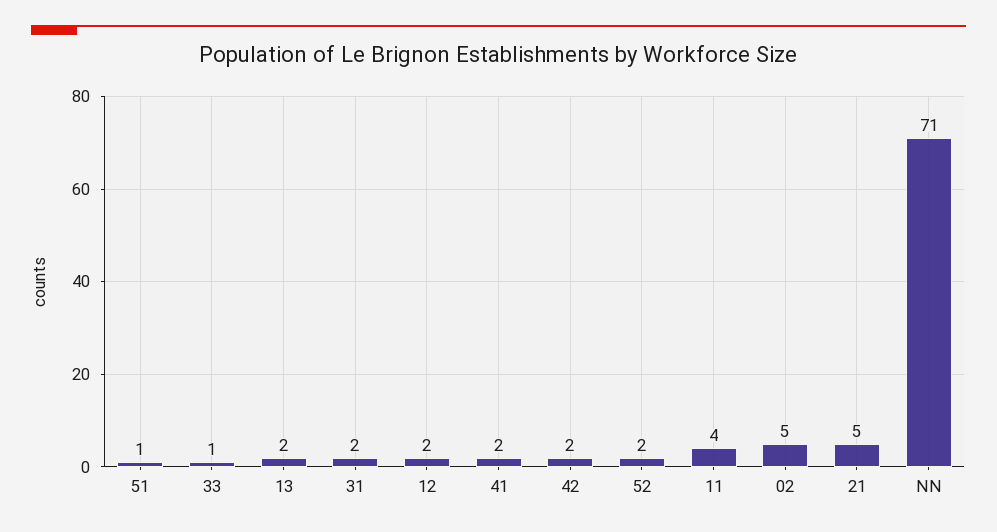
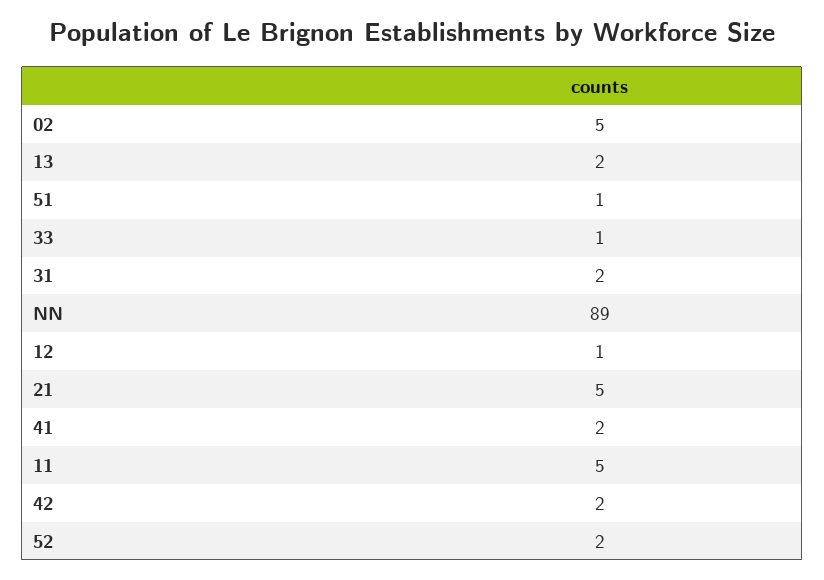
  {
    "51": 1,
    "33": 1,
    "13": 2,
    "31": 2,
-   "12": 2,
+   "12": 1,
    "41": 2,
    "42": 2,
    "52": 2,
-   "11": 4,
+   "11": 5,
    "02": 5,
    "21": 5,
-   "NN": 71
+   "NN": 89
  }

